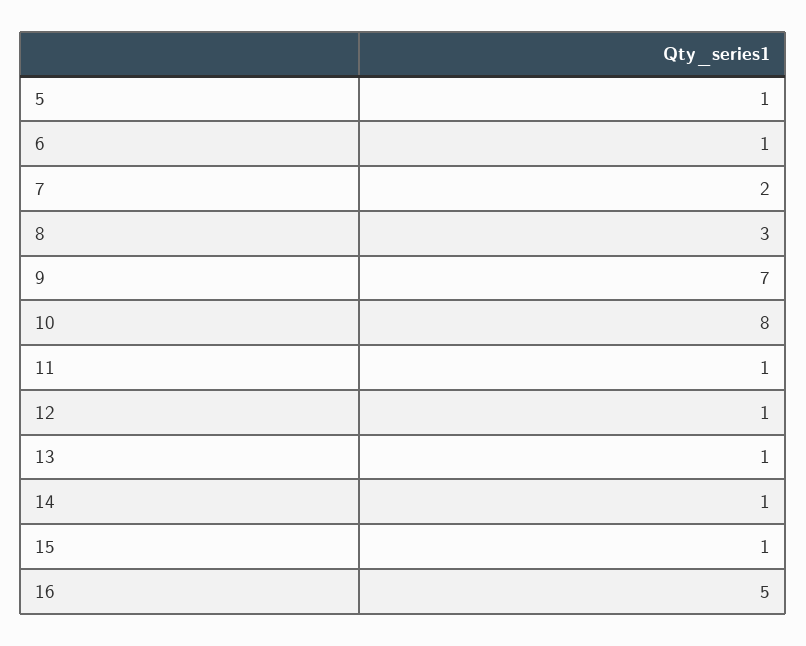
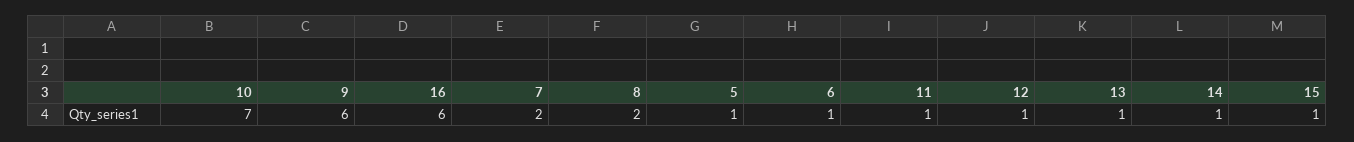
  {
    "5": 1,
    "6": 1,
    "7": 2,
-   "8": 3,
+   "8": 2,
-   "9": 7,
+   "9": 6,
-   "10": 8,
+   "10": 7,
    "11": 1,
    "12": 1,
    "13": 1,
    "14": 1,
    "15": 1,
-   "16": 5
+   "16": 6
  }

